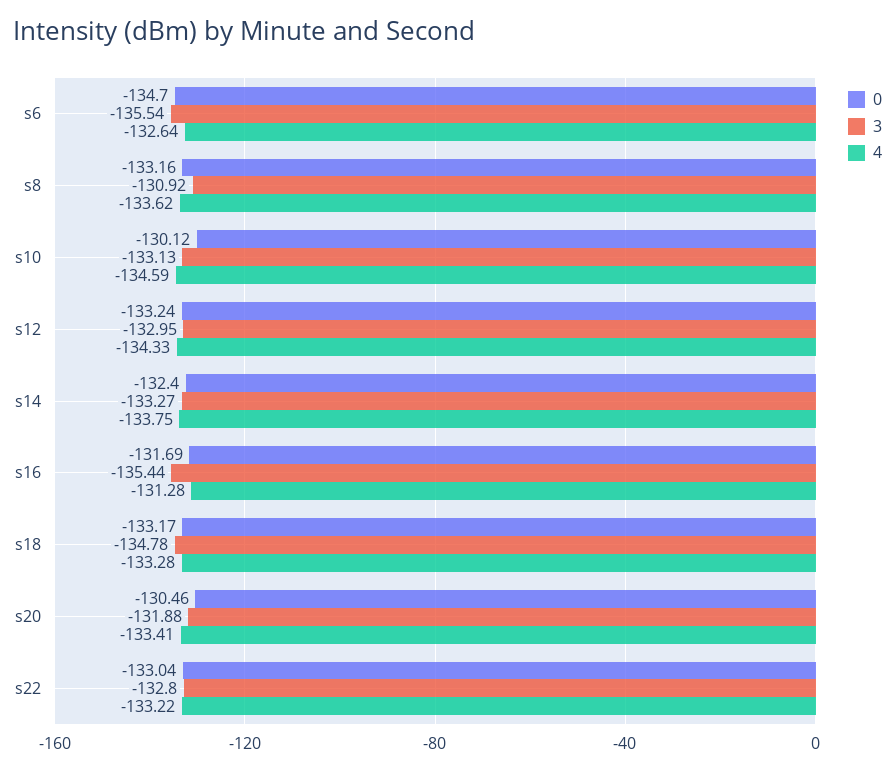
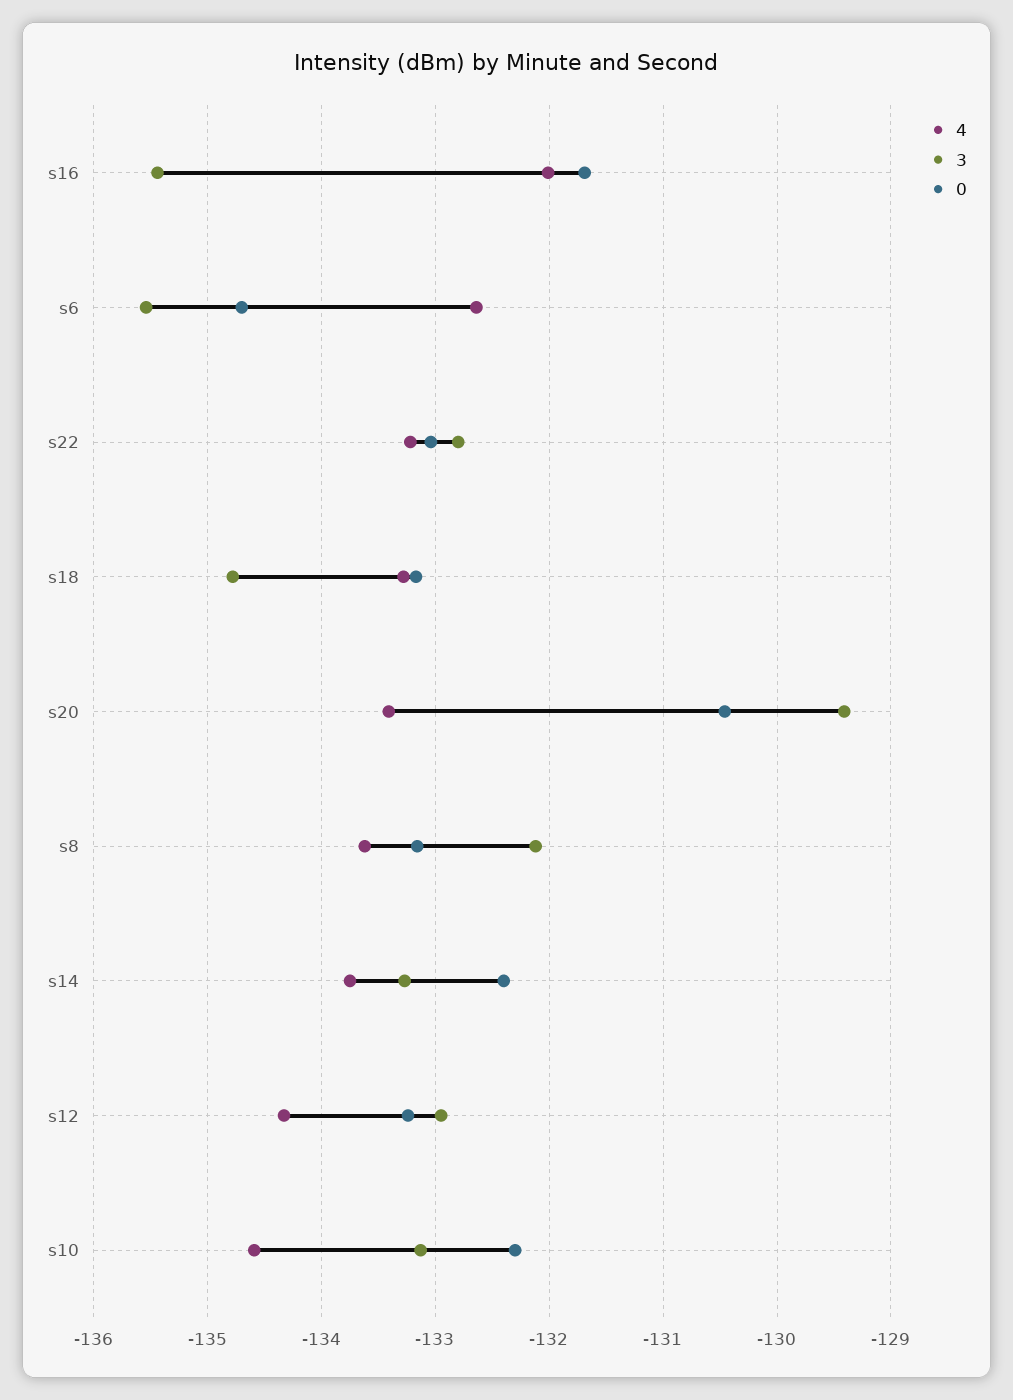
  {
    "0": {
      "s6": -134.7,
      "s8": -133.16,
-     "s10": -130.12,
+     "s10": -132.3,
      "s12": -133.24,
      "s14": -132.4,
      "s16": -131.69,
      "s18": -133.17,
      "s20": -130.46,
      "s22": -133.04
    },
    "3": {
      "s6": -135.54,
-     "s8": -130.92,
+     "s8": -132.1,
      "s10": -133.13,
      "s12": -132.95,
      "s14": -133.27,
      "s16": -135.44,
      "s18": -134.78,
-     "s20": -131.88,
+     "s20": -129.4,
      "s22": -132.8
    },
    "4": {
      "s6": -132.64,
      "s8": -133.62,
      "s10": -134.59,
      "s12": -134.33,
      "s14": -133.75,
-     "s16": -131.28,
+     "s16": -132,
      "s18": -133.28,
      "s20": -133.41,
      "s22": -133.22
    }
  }

